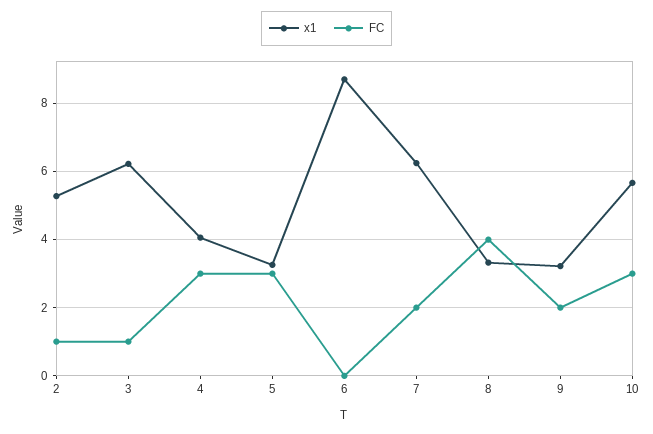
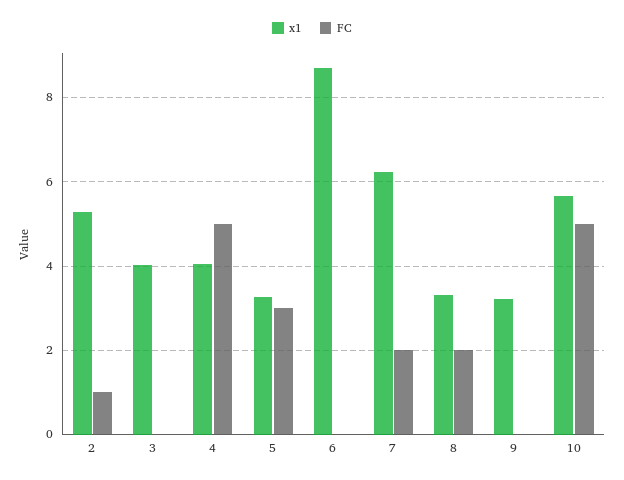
  {
    "x1": {
      "2": 5.2,
-     "3": 6.2,
+     "3": 4,
      "4": 4,
      "5": 3.2,
      "6": 8.8,
      "7": 6.2,
      "8": 3.4,
      "9": 3.2,
      "10": 5.6
    },
    "FC": {
      "2": 1,
-     "3": 1,
+     "3": 0,
-     "4": 3,
+     "4": 5,
      "5": 3,
      "6": 0,
      "7": 2,
-     "8": 4,
+     "8": 2,
-     "9": 2,
+     "9": 0,
-     "10": 3
+     "10": 5
    }
  }

